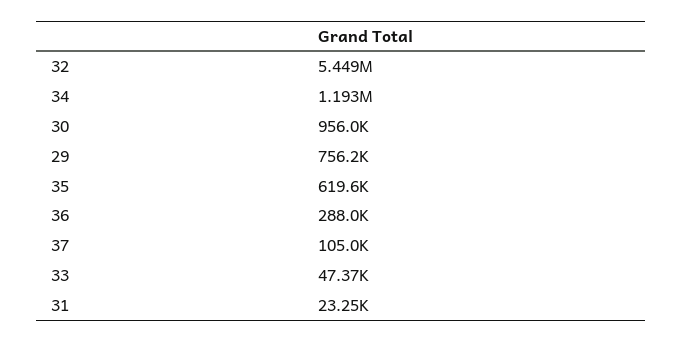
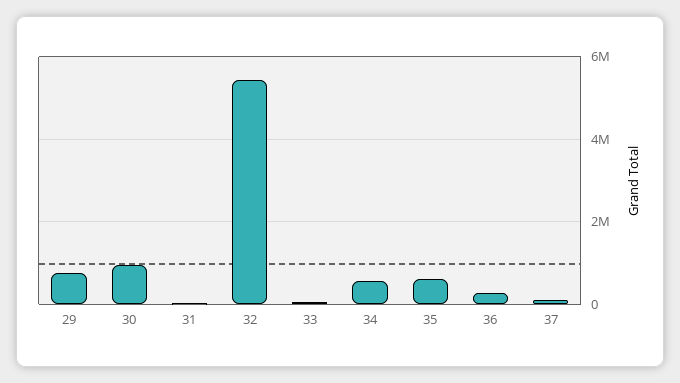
  {
    "32": 5449000,
-   "34": 1193000,
+   "34": 600000,
    "30": 956000,
    "29": 756200,
    "35": 619600,
    "36": 288000,
    "37": 105000,
    "33": 47370,
    "31": 23250
  }

